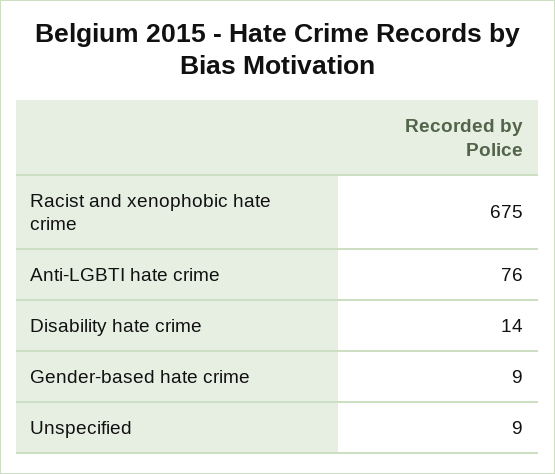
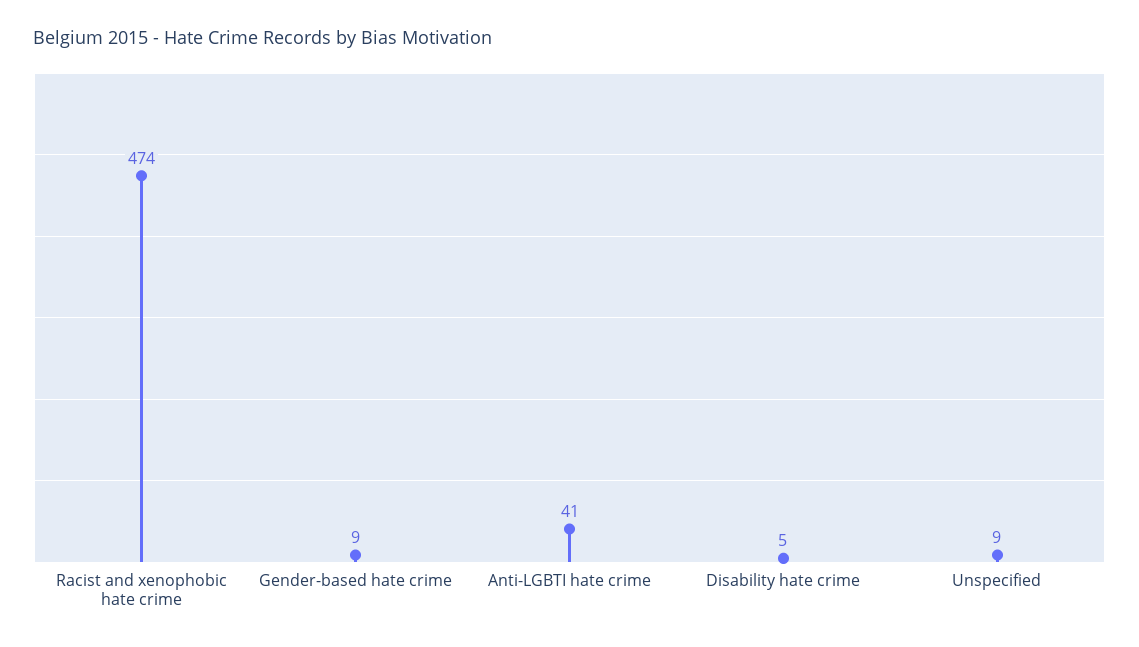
  {
-   "Racist and xenophobic hate crime": 675,
+   "Racist and xenophobic hate crime": 474,
-   "Anti-LGBTI hate crime": 76,
+   "Anti-LGBTI hate crime": 41,
-   "Disability hate crime": 14,
+   "Disability hate crime": 5,
    "Gender-based hate crime": 9,
    "Unspecified": 9
  }

